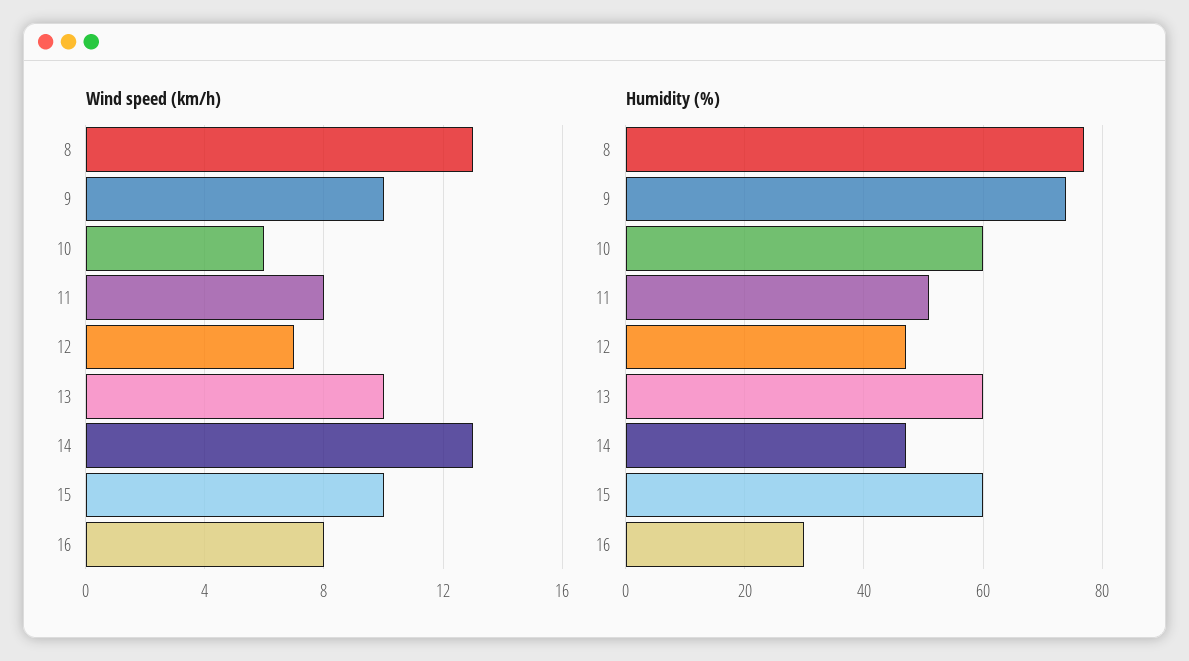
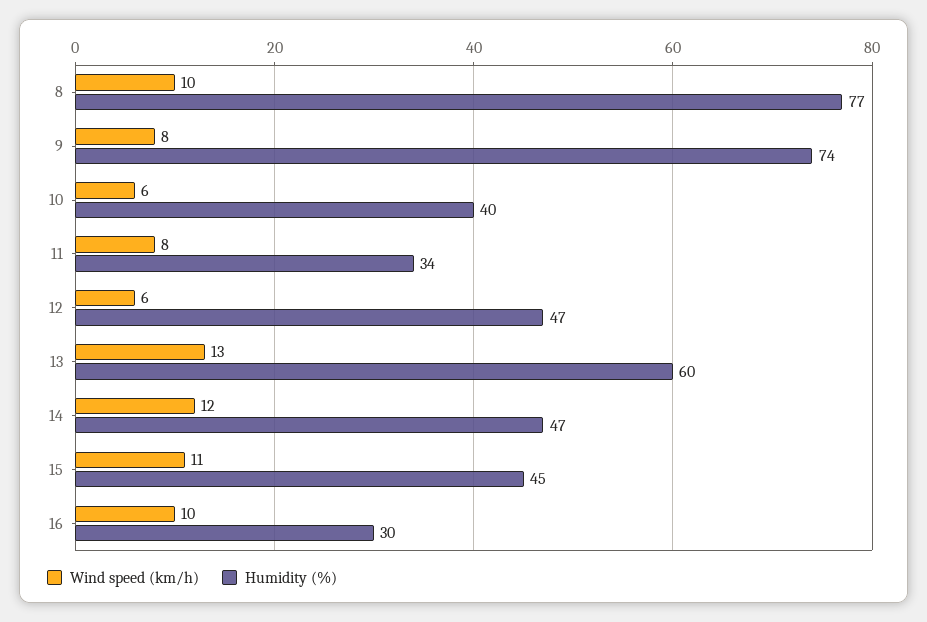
  {
    "Wind speed (km/h)": {
-     "8": 13,
+     "8": 10,
-     "9": 10,
+     "9": 8,
      "10": 6,
      "11": 8,
-     "12": 7,
+     "12": 6,
-     "13": 10,
+     "13": 13,
-     "14": 13,
+     "14": 12,
-     "15": 10,
+     "15": 11,
-     "16": 8
+     "16": 10
    },
    "Humidity (%)": {
      "8": 77,
      "9": 74,
-     "10": 60,
+     "10": 40,
-     "11": 50,
+     "11": 34,
      "12": 47,
      "13": 60,
      "14": 47,
-     "15": 60,
+     "15": 45,
      "16": 30
    }
  }

